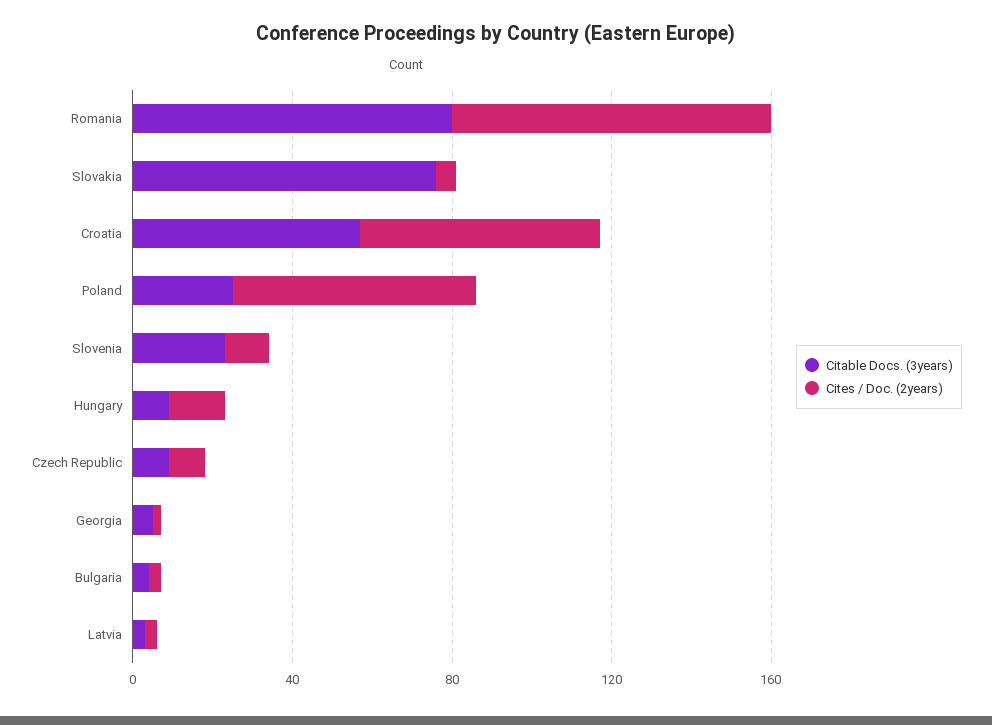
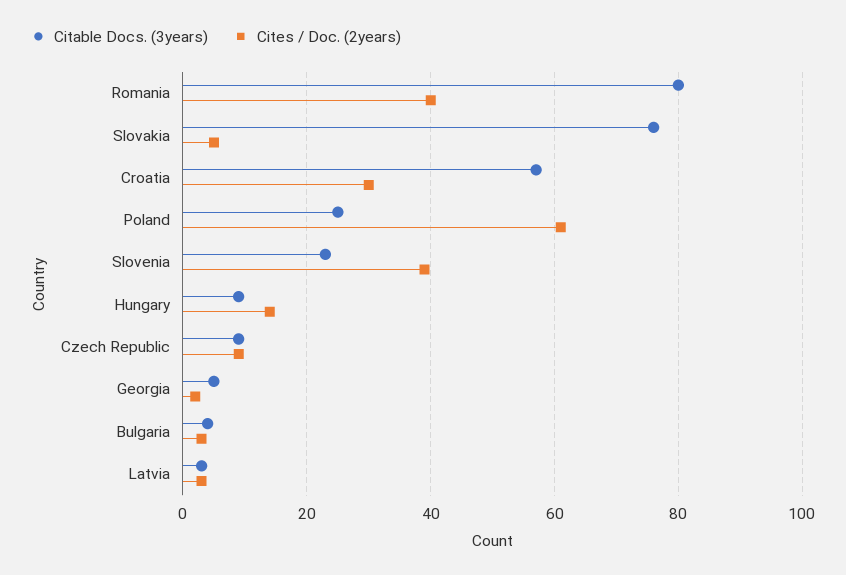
  {
    "Citable Docs. (3years)": {
      "Romania": 80,
      "Slovakia": 75,
      "Croatia": 55,
      "Poland": 25,
      "Slovenia": 25,
      "Hungary": 10,
      "Czech Republic": 10,
      "Georgia": 5,
      "Bulgaria": 5,
      "Latvia": 5
    },
    "Cites / Doc. (2years)": {
-     "Romania": 80,
+     "Romania": 40,
      "Slovakia": 5,
-     "Croatia": 60,
+     "Croatia": 30,
      "Poland": 60,
-     "Slovenia": 10,
+     "Slovenia": 40,
      "Hungary": 15,
      "Czech Republic": 10,
      "Georgia": 0,
      "Bulgaria": 5,
      "Latvia": 5
    }
  }

